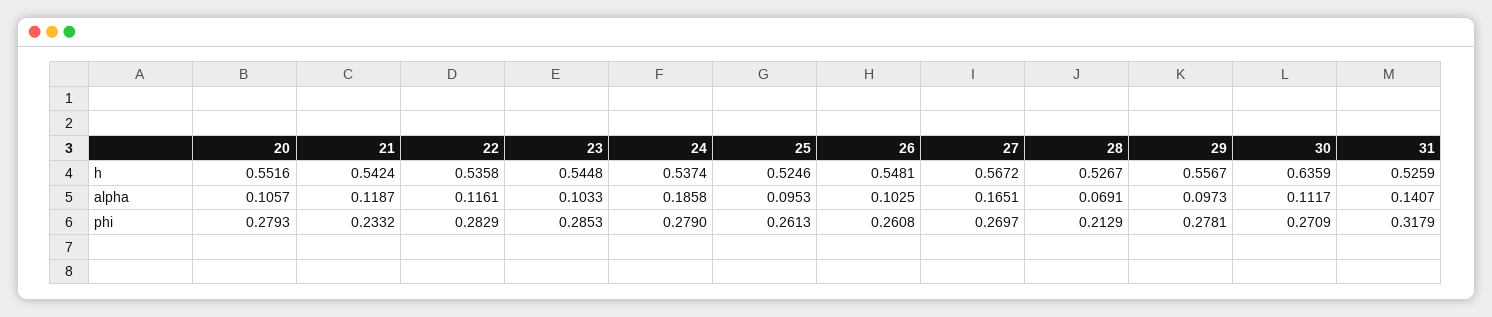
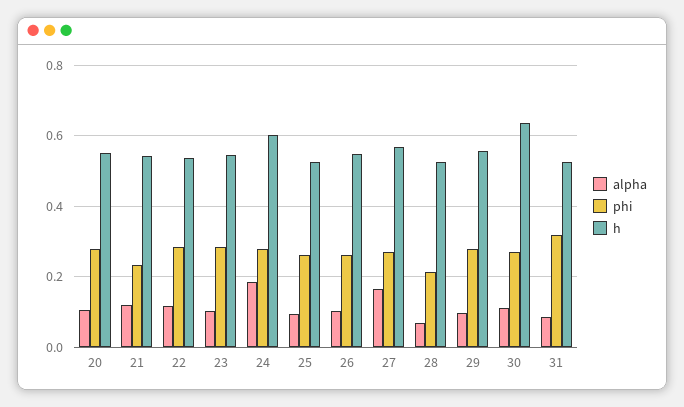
  {
    "h": {
      "20": 0.5516,
      "21": 0.5424,
      "22": 0.5358,
      "23": 0.5448,
-     "24": 0.5374,
+     "24": 0.6,
      "25": 0.5246,
      "26": 0.5481,
      "27": 0.5672,
      "28": 0.5267,
      "29": 0.5567,
      "30": 0.6359,
      "31": 0.5259
    },
    "alpha": {
      "20": 0.1057,
      "21": 0.1187,
      "22": 0.1161,
      "23": 0.1033,
      "24": 0.1858,
      "25": 0.0953,
      "26": 0.1025,
      "27": 0.1651,
      "28": 0.0691,
      "29": 0.0973,
      "30": 0.1117,
-     "31": 0.1407
+     "31": 0.08
    },
    "phi": {
      "20": 0.2793,
      "21": 0.2332,
      "22": 0.2829,
      "23": 0.2853,
      "24": 0.279,
      "25": 0.2613,
      "26": 0.2608,
      "27": 0.2697,
      "28": 0.2129,
      "29": 0.2781,
      "30": 0.2709,
      "31": 0.3179
    }
  }

